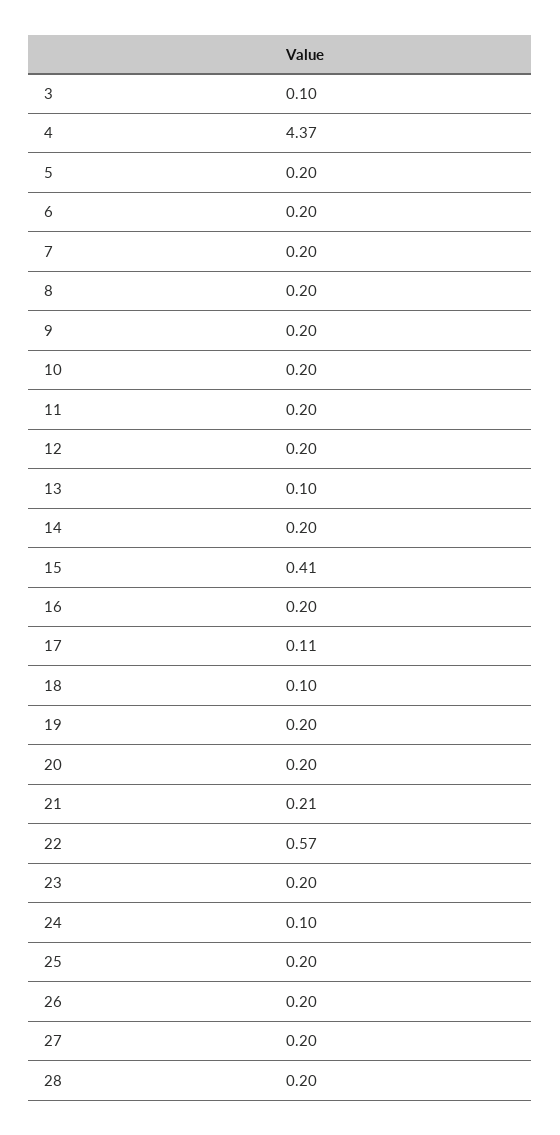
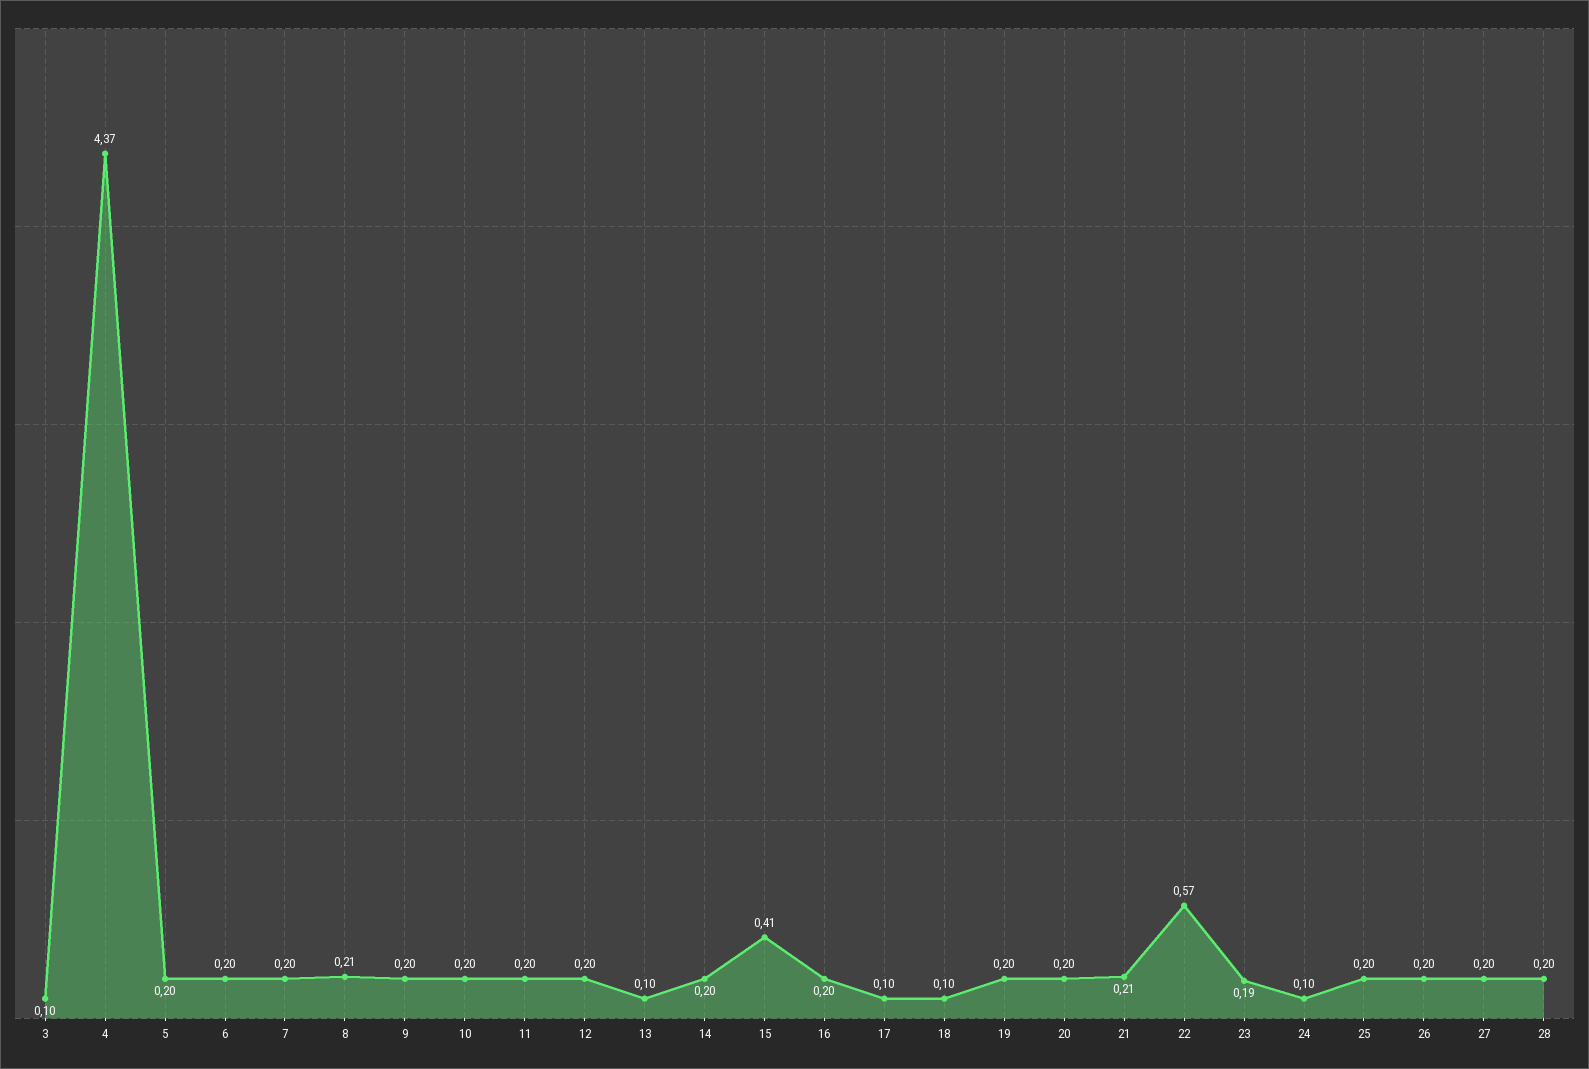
  {
    "3": 0.1,
    "4": 4.37,
    "5": 0.2,
    "6": 0.2,
    "7": 0.2,
-   "8": 0.2,
+   "8": 0.21,
    "9": 0.2,
    "10": 0.2,
    "11": 0.2,
    "12": 0.2,
    "13": 0.1,
    "14": 0.2,
    "15": 0.41,
    "16": 0.2,
-   "17": 0.11,
+   "17": 0.1,
    "18": 0.1,
    "19": 0.2,
    "20": 0.2,
    "21": 0.21,
    "22": 0.57,
-   "23": 0.2,
+   "23": 0.19,
    "24": 0.1,
    "25": 0.2,
    "26": 0.2,
    "27": 0.2,
    "28": 0.2
  }

